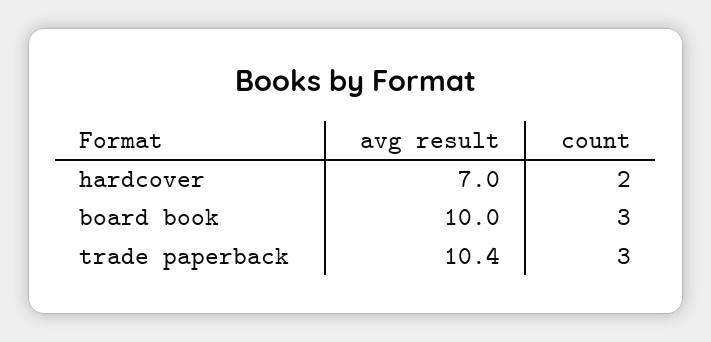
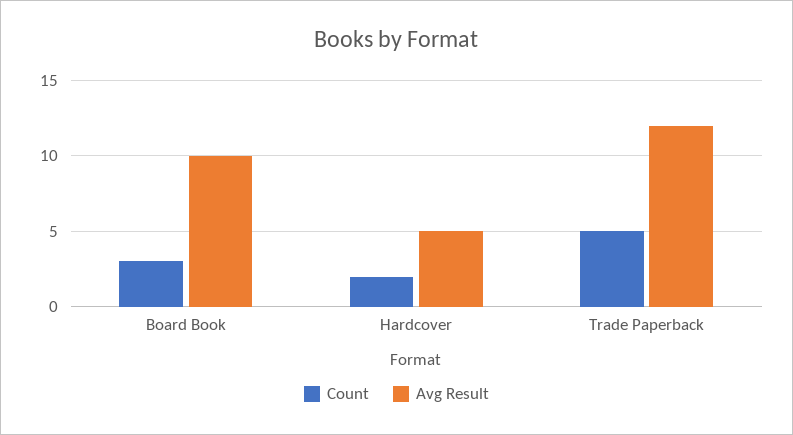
  {
    "avg result": {
-     "hardcover": 7,
+     "hardcover": 5,
      "board book": 10,
-     "trade paperback": 10.4
+     "trade paperback": 12
    },
    "count": {
      "hardcover": 2,
      "board book": 3,
-     "trade paperback": 3
+     "trade paperback": 5
    }
  }

